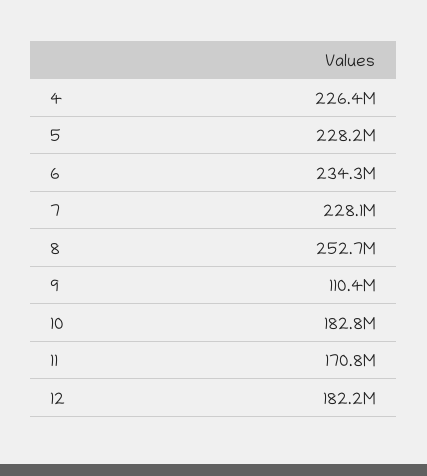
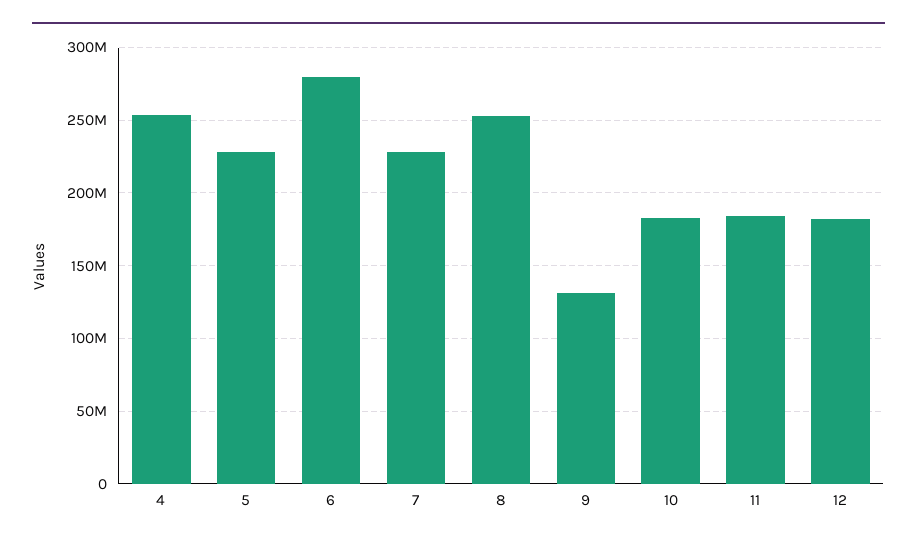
  {
-   "4": 226400000,
+   "4": 255000000,
    "5": 228200000,
-   "6": 234300000,
+   "6": 280000000,
    "7": 228100000,
    "8": 252700000,
-   "9": 110400000,
+   "9": 130000000,
    "10": 182800000,
-   "11": 170800000,
+   "11": 185000000,
    "12": 182200000
  }

